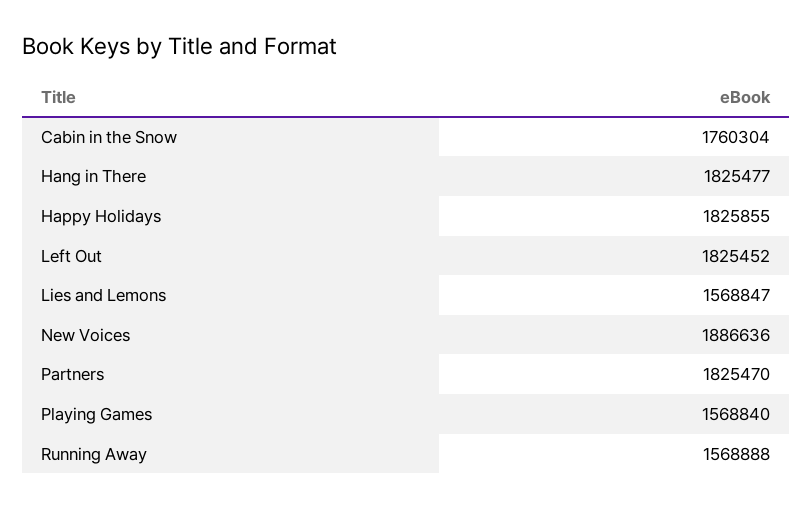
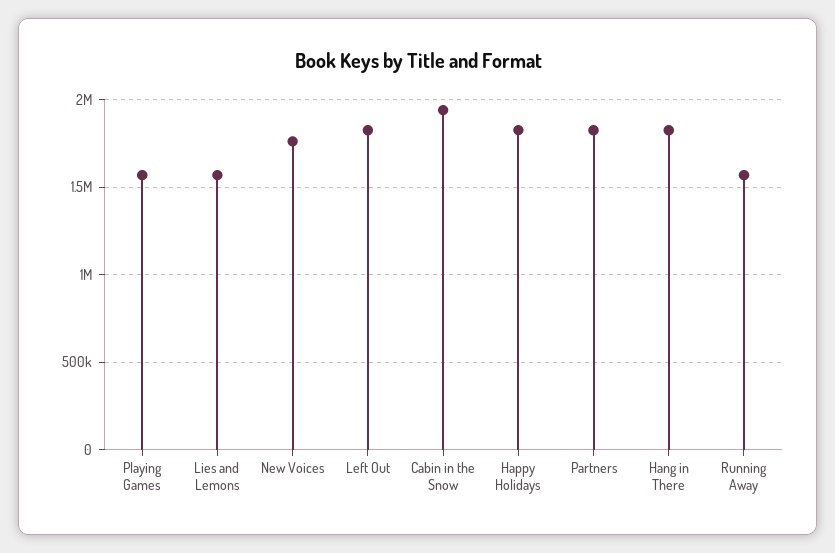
  {
-   "Cabin in the Snow": 1760304,
+   "Cabin in the Snow": 1950000,
    "Hang in There": 1825477,
    "Happy Holidays": 1825855,
    "Left Out": 1825452,
    "Lies and Lemons": 1568847,
-   "New Voices": 1886636,
+   "New Voices": 1750000,
    "Partners": 1825470,
    "Playing Games": 1568840,
    "Running Away": 1568888
  }

